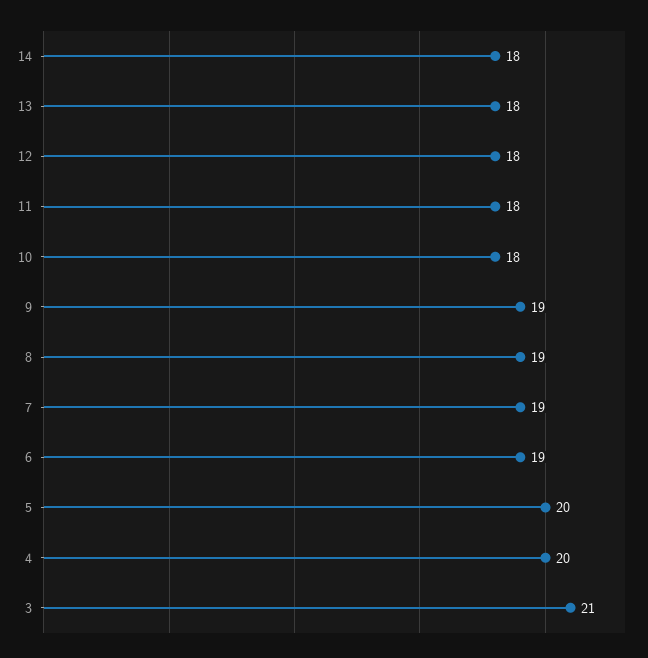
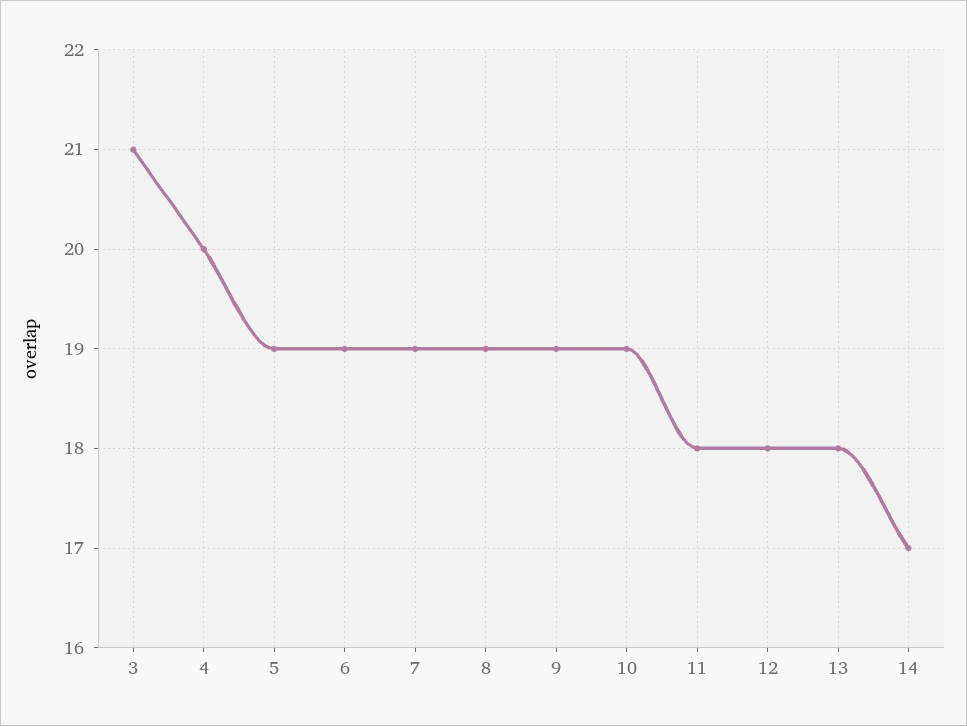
  {
-   "14": 18,
+   "14": 17,
    "13": 18,
    "12": 18,
    "11": 18,
-   "10": 18,
+   "10": 19,
    "9": 19,
    "8": 19,
    "7": 19,
    "6": 19,
-   "5": 20,
+   "5": 19,
    "4": 20,
    "3": 21
  }

